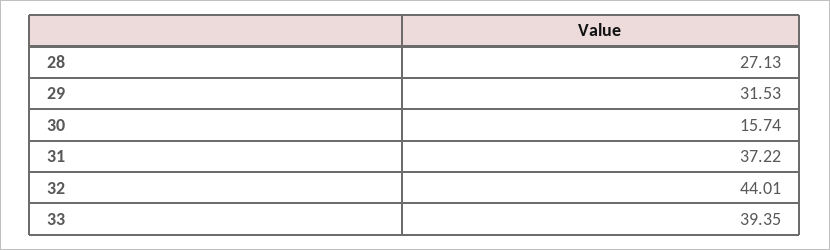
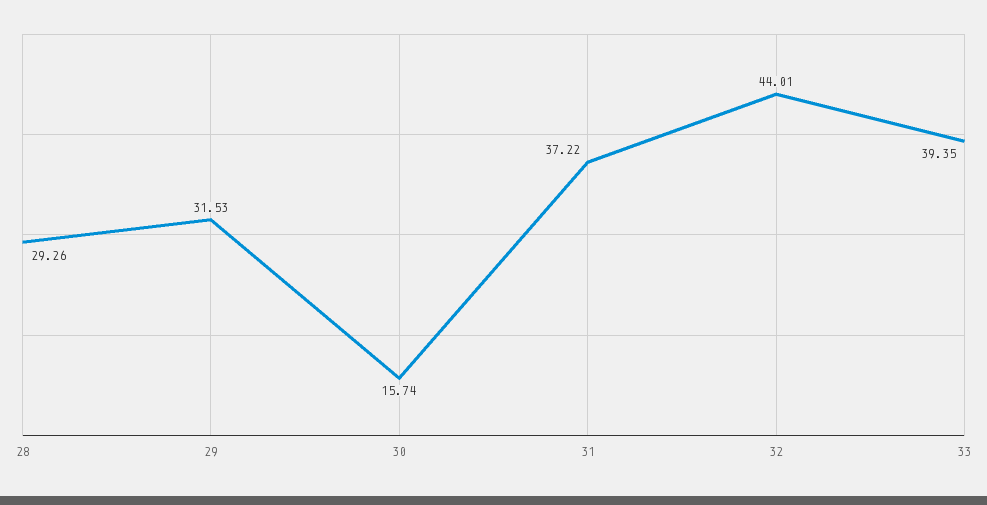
  {
-   "28": 27.13,
+   "28": 29.26,
    "29": 31.53,
    "30": 15.74,
    "31": 37.22,
    "32": 44.01,
    "33": 39.35
  }

